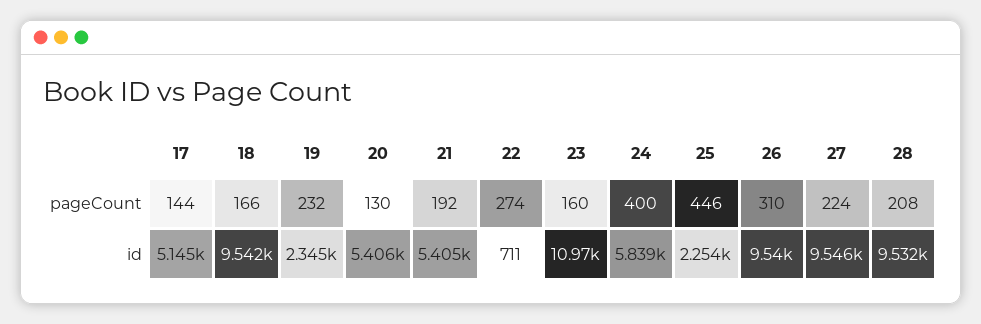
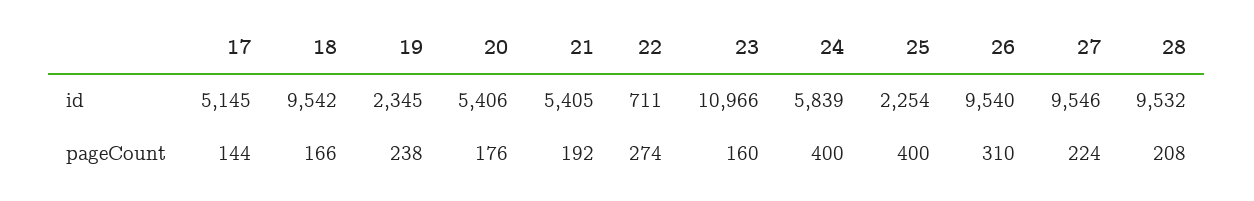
  {
    "17": {
      "pageCount": 144,
      "id": 5145
    },
    "18": {
      "pageCount": 166,
      "id": 9542
    },
    "19": {
-     "pageCount": 232,
+     "pageCount": 238,
      "id": 2345
    },
    "20": {
-     "pageCount": 130,
+     "pageCount": 176,
      "id": 5406
    },
    "21": {
      "pageCount": 192,
      "id": 5405
    },
    "22": {
      "pageCount": 274,
      "id": 711
    },
    "23": {
      "pageCount": 160,
      "id": 10966
    },
    "24": {
      "pageCount": 400,
      "id": 5839
    },
    "25": {
-     "pageCount": 446,
+     "pageCount": 400,
      "id": 2254
    },
    "26": {
      "pageCount": 310,
      "id": 9540
    },
    "27": {
      "pageCount": 224,
      "id": 9546
    },
    "28": {
      "pageCount": 208,
      "id": 9532
    }
  }

